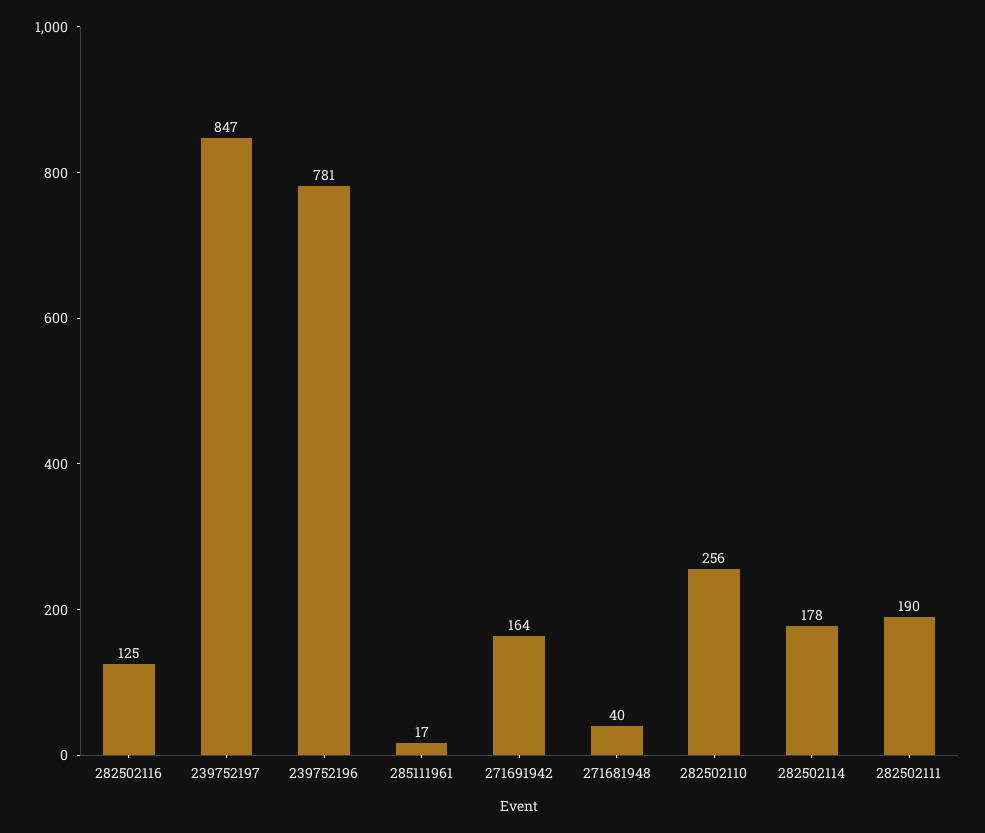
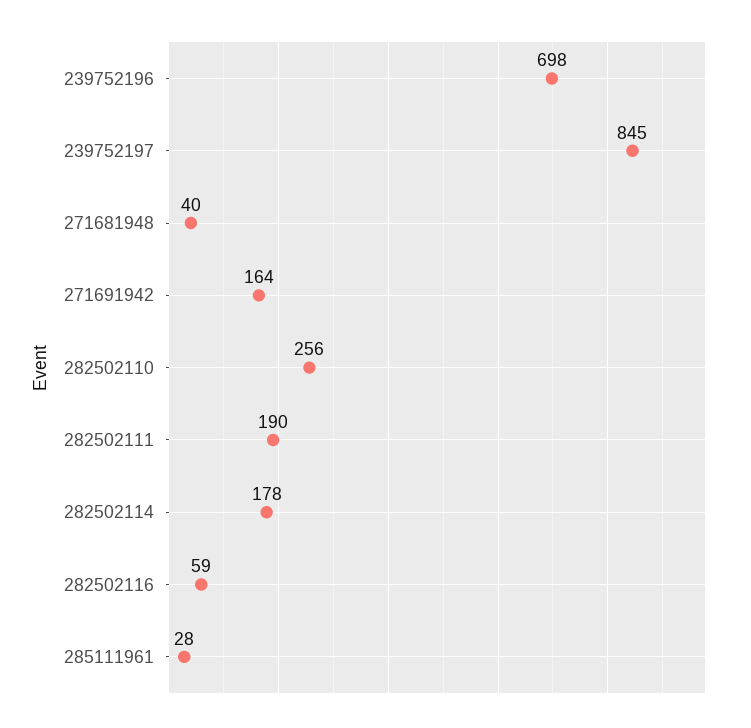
  {
-   "282502116": 125,
+   "282502116": 59,
-   "239752197": 847,
+   "239752197": 845,
-   "239752196": 781,
+   "239752196": 698,
-   "285111961": 17,
+   "285111961": 28,
    "271691942": 164,
    "271681948": 40,
    "282502110": 256,
    "282502114": 178,
    "282502111": 190
  }

